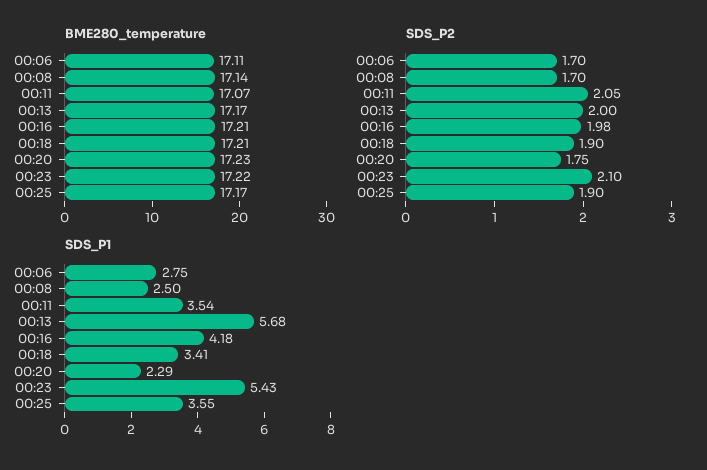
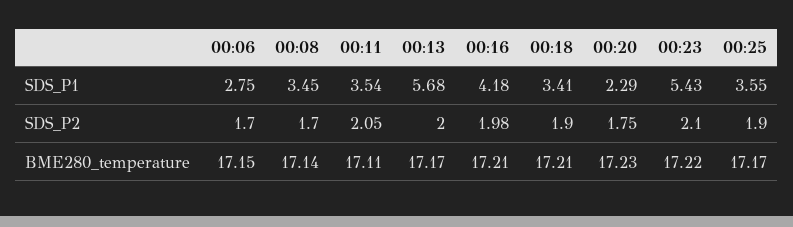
  {
    "BME280_temperature": {
-     "00:06": 17.11,
+     "00:06": 17.15,
      "00:08": 17.14,
-     "00:11": 17.07,
+     "00:11": 17.11,
      "00:13": 17.17,
      "00:16": 17.21,
      "00:18": 17.21,
      "00:20": 17.23,
      "00:23": 17.22,
      "00:25": 17.17
    },
    "SDS_P2": {
      "00:06": 1.7,
      "00:08": 1.7,
      "00:11": 2.05,
      "00:13": 2,
      "00:16": 1.98,
      "00:18": 1.9,
      "00:20": 1.75,
      "00:23": 2.1,
      "00:25": 1.9
    },
    "SDS_P1": {
      "00:06": 2.75,
-     "00:08": 2.5,
+     "00:08": 3.45,
      "00:11": 3.54,
      "00:13": 5.68,
      "00:16": 4.18,
      "00:18": 3.41,
      "00:20": 2.29,
      "00:23": 5.43,
      "00:25": 3.55
    }
  }

